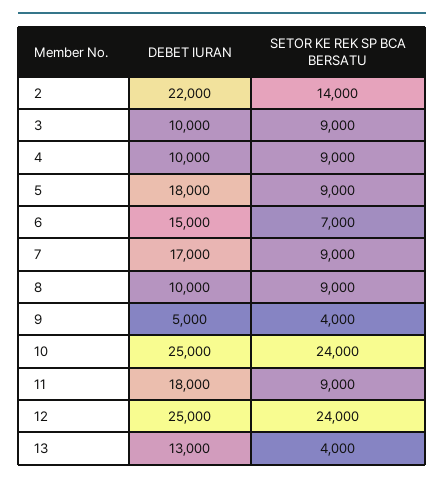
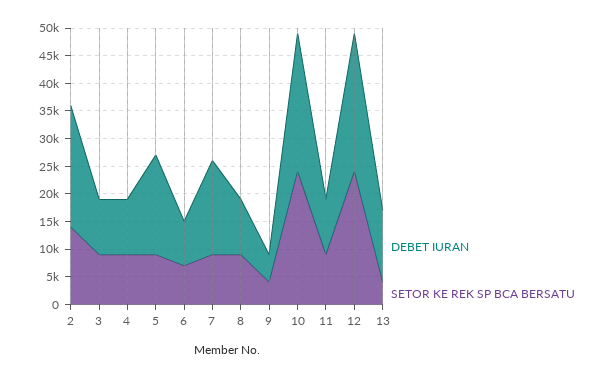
  {
    "DEBET IURAN": {
      "2": 22000,
      "3": 10000,
      "4": 10000,
      "5": 18000,
-     "6": 15000,
+     "6": 7500,
      "7": 17000,
      "8": 10000,
      "9": 5000,
      "10": 25000,
-     "11": 18000,
+     "11": 10000,
      "12": 25000,
      "13": 13000
    },
    "SETOR KE REK SP BCA BERSATU": {
      "2": 14000,
      "3": 9000,
      "4": 9000,
      "5": 9000,
      "6": 7000,
      "7": 9000,
      "8": 9000,
      "9": 4000,
      "10": 24000,
      "11": 9000,
      "12": 24000,
      "13": 4000
    }
  }

